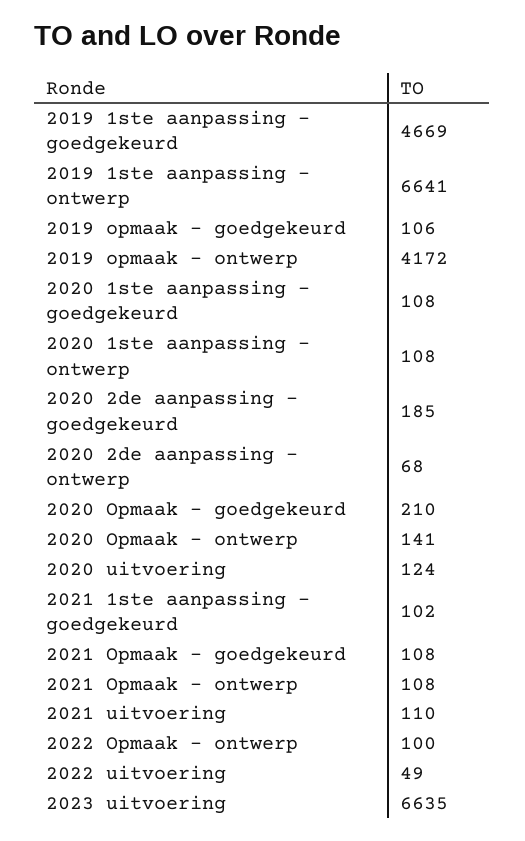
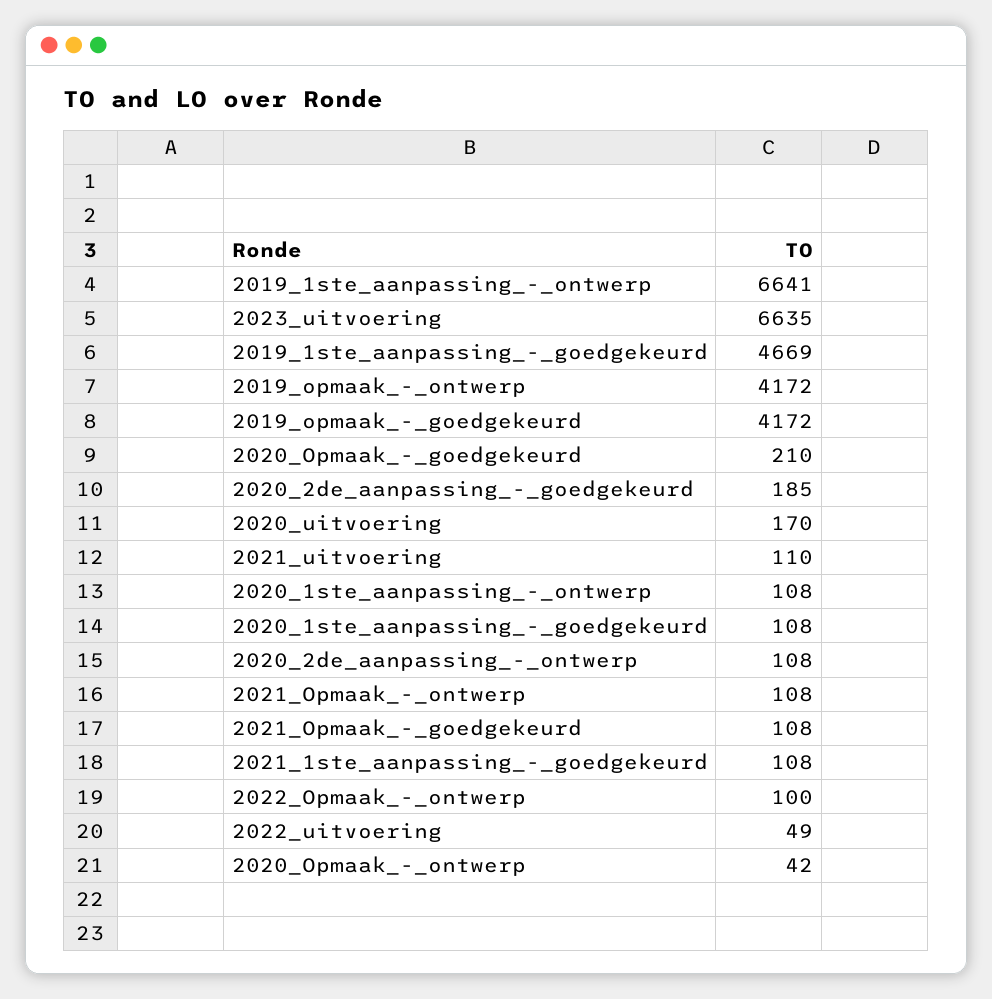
  {
    "2019 1ste aanpassing - goedgekeurd": 4669,
    "2019 1ste aanpassing - ontwerp": 6641,
-   "2019 opmaak - goedgekeurd": 106,
+   "2019 opmaak - goedgekeurd": 4172,
    "2019 opmaak - ontwerp": 4172,
    "2020 1ste aanpassing - goedgekeurd": 108,
    "2020 1ste aanpassing - ontwerp": 108,
    "2020 2de aanpassing - goedgekeurd": 185,
-   "2020 2de aanpassing - ontwerp": 68,
+   "2020 2de aanpassing - ontwerp": 108,
    "2020 Opmaak - goedgekeurd": 210,
-   "2020 Opmaak - ontwerp": 141,
+   "2020 Opmaak - ontwerp": 42,
-   "2020 uitvoering": 124,
+   "2020 uitvoering": 170,
-   "2021 1ste aanpassing - goedgekeurd": 102,
+   "2021 1ste aanpassing - goedgekeurd": 108,
    "2021 Opmaak - goedgekeurd": 108,
    "2021 Opmaak - ontwerp": 108,
    "2021 uitvoering": 110,
    "2022 Opmaak - ontwerp": 100,
    "2022 uitvoering": 49,
    "2023 uitvoering": 6635
  }

